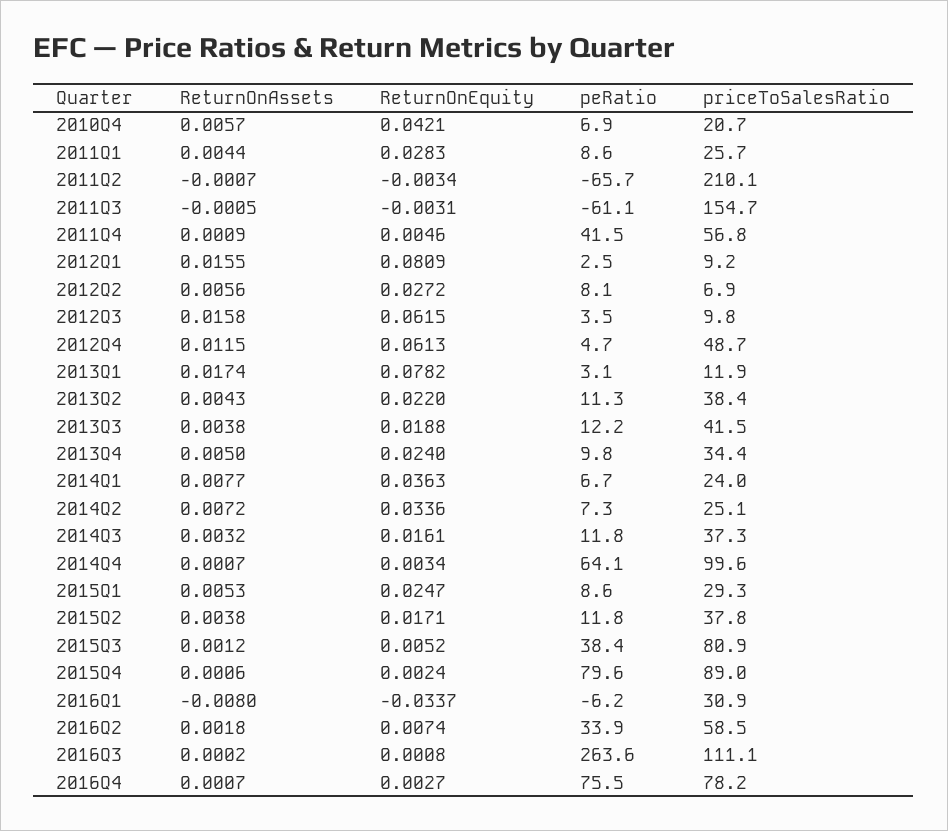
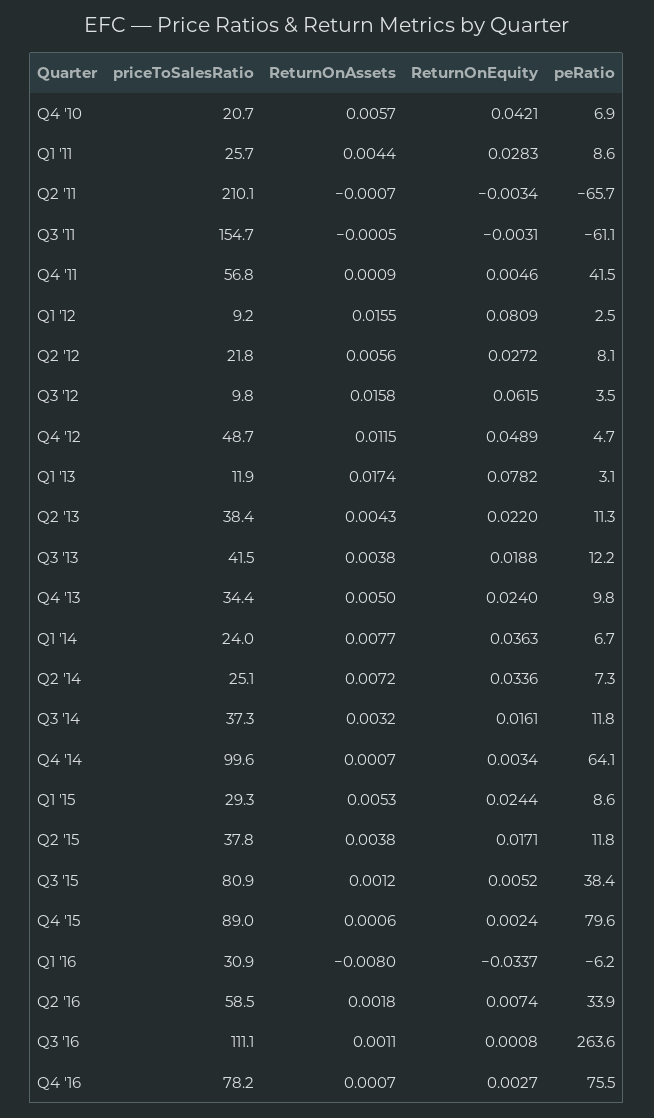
  {
    "ReturnOnAssets": {
      "2010Q4": 0.0057,
      "2011Q1": 0.0044,
      "2011Q2": -0.0007,
      "2011Q3": -0.0005,
      "2011Q4": 0.0009,
      "2012Q1": 0.0155,
      "2012Q2": 0.0056,
      "2012Q3": 0.0158,
      "2012Q4": 0.0115,
      "2013Q1": 0.0174,
      "2013Q2": 0.0043,
      "2013Q3": 0.0038,
      "2013Q4": 0.005,
      "2014Q1": 0.0077,
      "2014Q2": 0.0072,
      "2014Q3": 0.0032,
      "2014Q4": 0.0007,
      "2015Q1": 0.0053,
      "2015Q2": 0.0038,
      "2015Q3": 0.0012,
      "2015Q4": 0.0006,
      "2016Q1": -0.008,
      "2016Q2": 0.0018,
-     "2016Q3": 0.0002,
+     "2016Q3": 0.0011,
      "2016Q4": 0.0007
    },
    "ReturnOnEquity": {
      "2010Q4": 0.0421,
      "2011Q1": 0.0283,
      "2011Q2": -0.0034,
      "2011Q3": -0.0031,
      "2011Q4": 0.0046,
      "2012Q1": 0.0809,
      "2012Q2": 0.0272,
      "2012Q3": 0.0615,
-     "2012Q4": 0.0613,
+     "2012Q4": 0.0489,
      "2013Q1": 0.0782,
      "2013Q2": 0.022,
      "2013Q3": 0.0188,
      "2013Q4": 0.024,
      "2014Q1": 0.0363,
      "2014Q2": 0.0336,
      "2014Q3": 0.0161,
      "2014Q4": 0.0034,
-     "2015Q1": 0.0247,
+     "2015Q1": 0.0244,
      "2015Q2": 0.0171,
      "2015Q3": 0.0052,
      "2015Q4": 0.0024,
      "2016Q1": -0.0337,
      "2016Q2": 0.0074,
      "2016Q3": 0.0008,
      "2016Q4": 0.0027
    },
    "peRatio": {
      "2010Q4": 6.9,
      "2011Q1": 8.6,
      "2011Q2": -65.7,
      "2011Q3": -61.1,
      "2011Q4": 41.5,
      "2012Q1": 2.5,
      "2012Q2": 8.1,
      "2012Q3": 3.5,
      "2012Q4": 4.7,
      "2013Q1": 3.1,
      "2013Q2": 11.3,
      "2013Q3": 12.2,
      "2013Q4": 9.8,
      "2014Q1": 6.7,
      "2014Q2": 7.3,
      "2014Q3": 11.8,
      "2014Q4": 64.1,
      "2015Q1": 8.6,
      "2015Q2": 11.8,
      "2015Q3": 38.4,
      "2015Q4": 79.6,
      "2016Q1": -6.2,
      "2016Q2": 33.9,
      "2016Q3": 263.6,
      "2016Q4": 75.5
    },
    "priceToSalesRatio": {
      "2010Q4": 20.7,
      "2011Q1": 25.7,
      "2011Q2": 210.1,
      "2011Q3": 154.7,
      "2011Q4": 56.8,
      "2012Q1": 9.2,
-     "2012Q2": 6.9,
+     "2012Q2": 21.8,
      "2012Q3": 9.8,
      "2012Q4": 48.7,
      "2013Q1": 11.9,
      "2013Q2": 38.4,
      "2013Q3": 41.5,
      "2013Q4": 34.4,
      "2014Q1": 24,
      "2014Q2": 25.1,
      "2014Q3": 37.3,
      "2014Q4": 99.6,
      "2015Q1": 29.3,
      "2015Q2": 37.8,
      "2015Q3": 80.9,
      "2015Q4": 89,
      "2016Q1": 30.9,
      "2016Q2": 58.5,
      "2016Q3": 111.1,
      "2016Q4": 78.2
    }
  }

